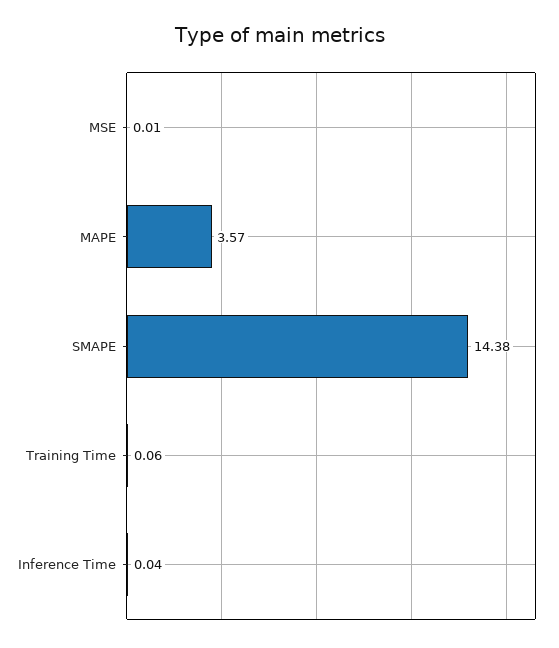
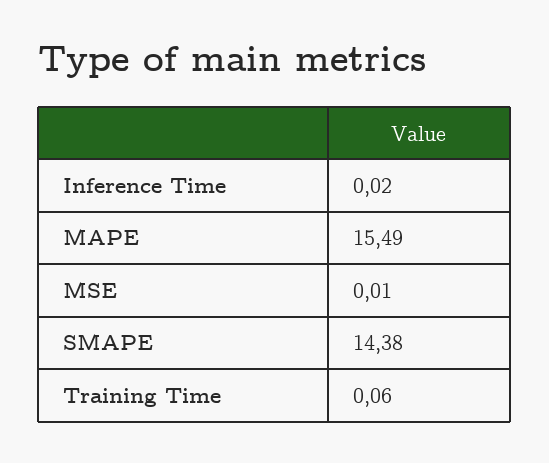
  {
    "MSE": 0.01,
-   "MAPE": 3.57,
+   "MAPE": 15.49,
    "SMAPE": 14.38,
    "Training Time": 0.06,
-   "Inference Time": 0.04
+   "Inference Time": 0.02
  }

